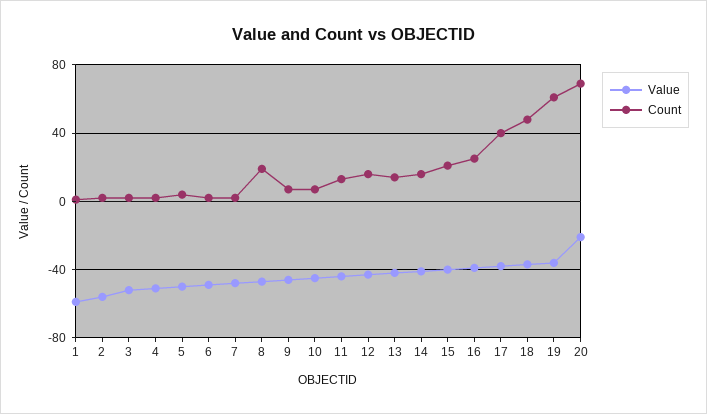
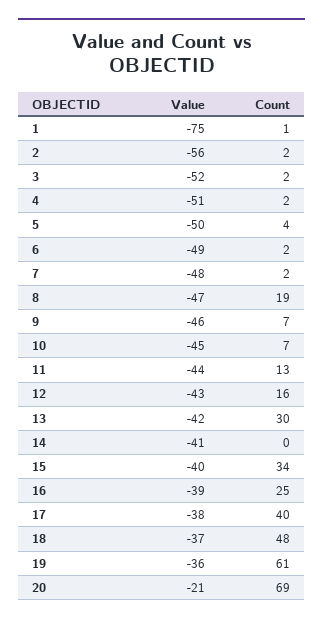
  {
    "Value": {
-     "1": -60,
+     "1": -75,
      "2": -56,
      "3": -52,
      "4": -51,
      "5": -50,
      "6": -49,
      "7": -48,
      "8": -47,
      "9": -46,
      "10": -45,
      "11": -44,
      "12": -43,
      "13": -42,
      "14": -41,
      "15": -40,
      "16": -39,
      "17": -38,
      "18": -37,
      "19": -36,
      "20": -21
    },
    "Count": {
      "1": 1,
      "2": 2,
      "3": 2,
      "4": 2,
      "5": 4,
      "6": 2,
      "7": 2,
      "8": 19,
      "9": 7,
      "10": 7,
      "11": 13,
      "12": 16,
-     "13": 15,
+     "13": 30,
-     "14": 15,
+     "14": 0,
-     "15": 20,
+     "15": 34,
      "16": 25,
      "17": 40,
      "18": 48,
      "19": 61,
      "20": 69
    }
  }

